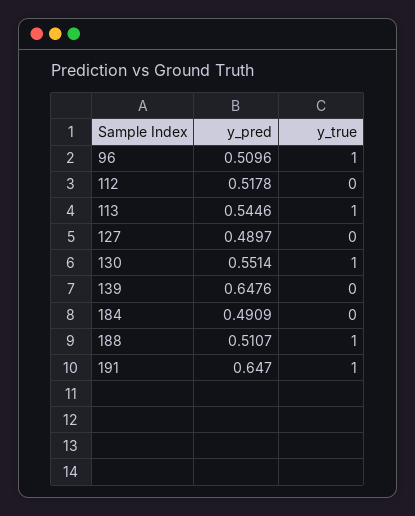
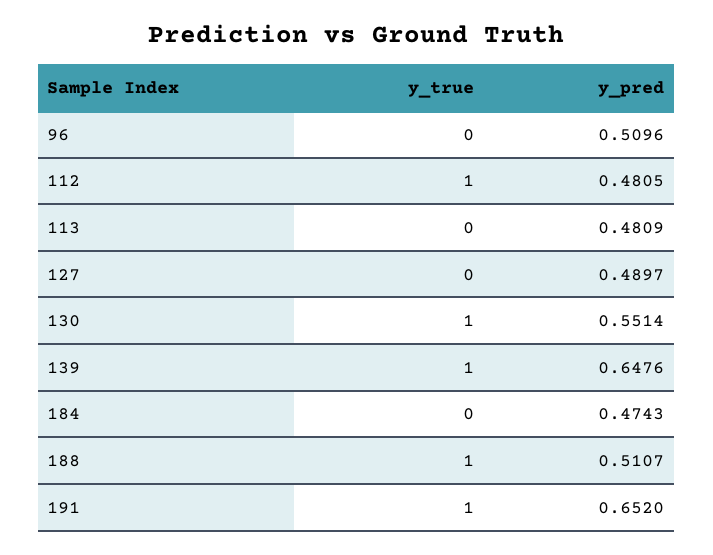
  {
    "y_pred": {
      "96": 0.5096,
-     "112": 0.5178,
+     "112": 0.4805,
-     "113": 0.5446,
+     "113": 0.4809,
      "127": 0.4897,
      "130": 0.5514,
      "139": 0.6476,
-     "184": 0.4909,
+     "184": 0.4743,
      "188": 0.5107,
-     "191": 0.647
+     "191": 0.652
    },
    "y_true": {
-     "96": 1,
+     "96": 0,
-     "112": 0,
+     "112": 1,
-     "113": 1,
+     "113": 0,
      "127": 0,
      "130": 1,
-     "139": 0,
+     "139": 1,
      "184": 0,
      "188": 1,
      "191": 1
    }
  }

